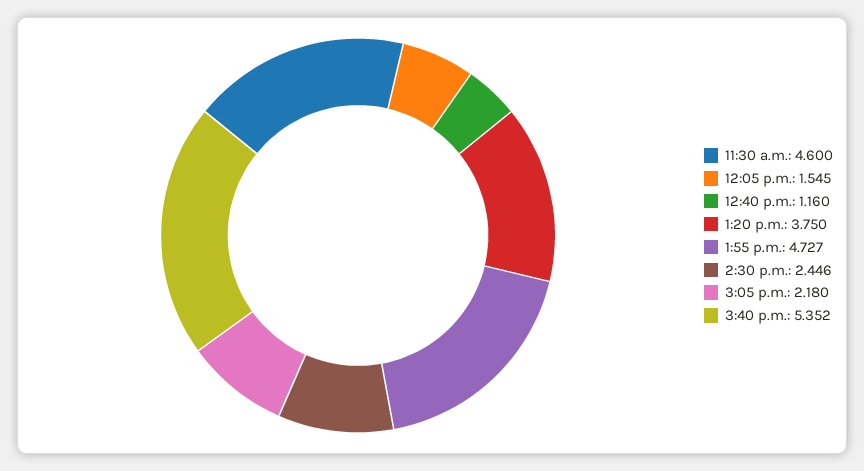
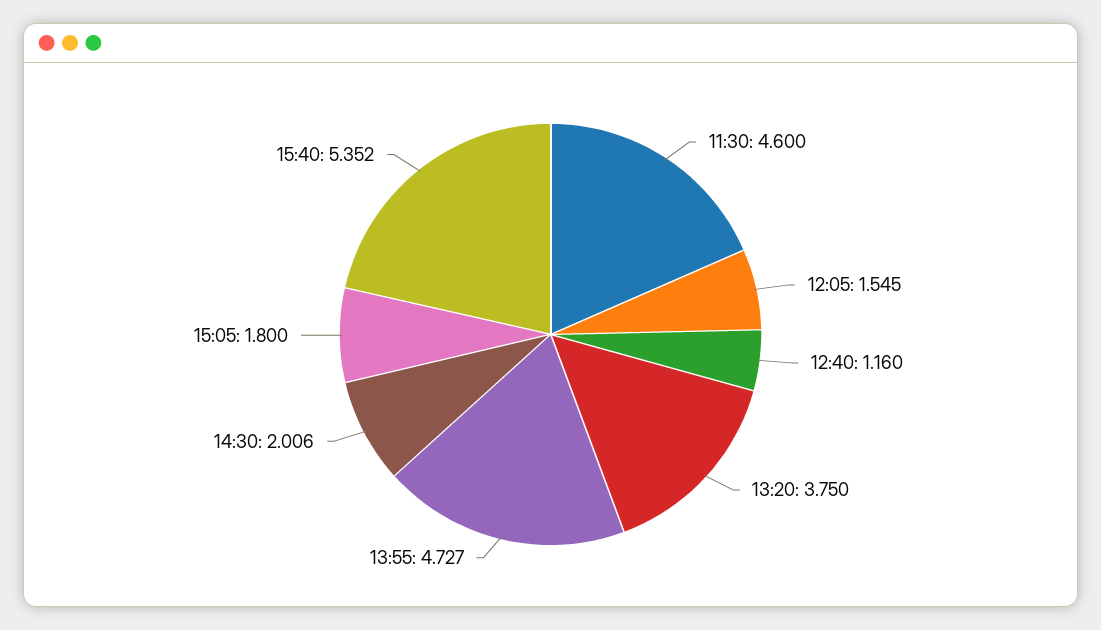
  {
    "11:30 a.m.": 4.6,
    "12:05 p.m.": 1.545,
    "12:40 p.m.": 1.16,
    "1:20 p.m.": 3.75,
    "1:55 p.m.": 4.727,
-   "2:30 p.m.": 2.446,
+   "2:30 p.m.": 2.006,
-   "3:05 p.m.": 2.18,
+   "3:05 p.m.": 1.8,
    "3:40 p.m.": 5.352
  }

